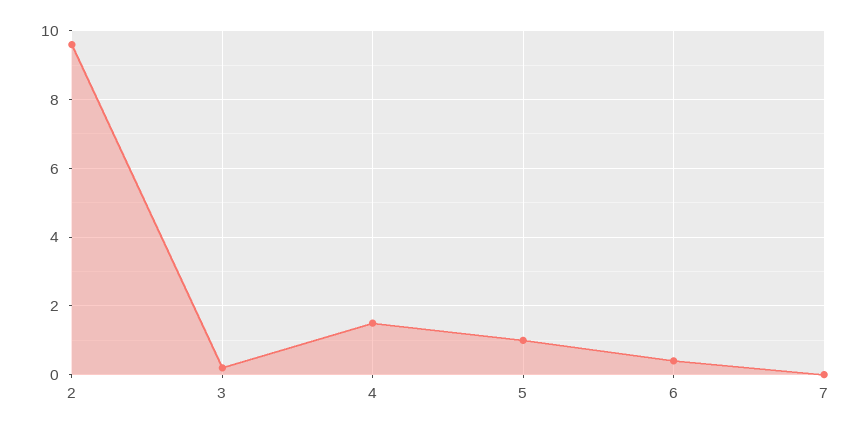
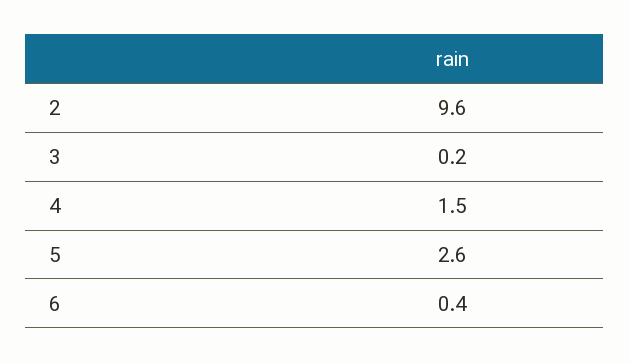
  {
    "2": 9.6,
    "3": 0.2,
    "4": 1.5,
-   "5": 1,
+   "5": 2.6,
-   "6": 0.4,
+   "6": 0.4
-   "7": 0
  }

